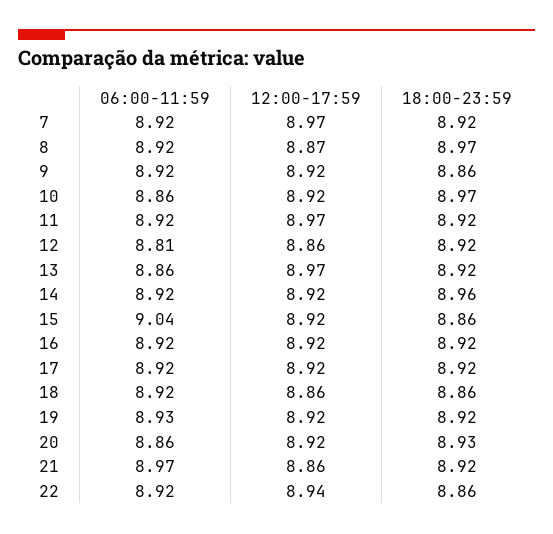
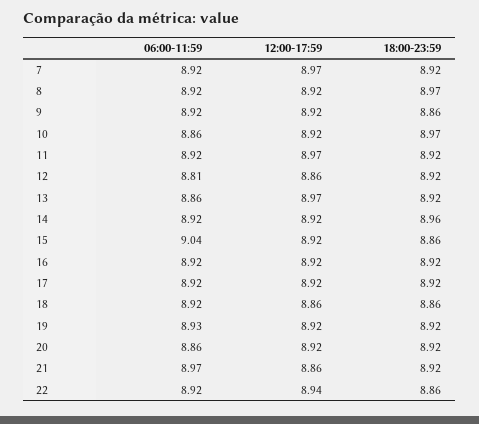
  {
    "06:00-11:59": {
      "7": 8.92,
      "8": 8.92,
      "9": 8.92,
      "10": 8.86,
      "11": 8.92,
      "12": 8.81,
      "13": 8.86,
      "14": 8.92,
      "15": 9.04,
      "16": 8.92,
      "17": 8.92,
      "18": 8.92,
      "19": 8.93,
      "20": 8.86,
      "21": 8.97,
      "22": 8.92
    },
    "12:00-17:59": {
      "7": 8.97,
-     "8": 8.87,
+     "8": 8.92,
      "9": 8.92,
      "10": 8.92,
      "11": 8.97,
      "12": 8.86,
      "13": 8.97,
      "14": 8.92,
      "15": 8.92,
      "16": 8.92,
      "17": 8.92,
      "18": 8.86,
      "19": 8.92,
      "20": 8.92,
      "21": 8.86,
      "22": 8.94
    },
    "18:00-23:59": {
      "7": 8.92,
      "8": 8.97,
      "9": 8.86,
      "10": 8.97,
      "11": 8.92,
      "12": 8.92,
      "13": 8.92,
      "14": 8.96,
      "15": 8.86,
      "16": 8.92,
      "17": 8.92,
      "18": 8.86,
      "19": 8.92,
-     "20": 8.93,
+     "20": 8.92,
      "21": 8.92,
      "22": 8.86
    }
  }

